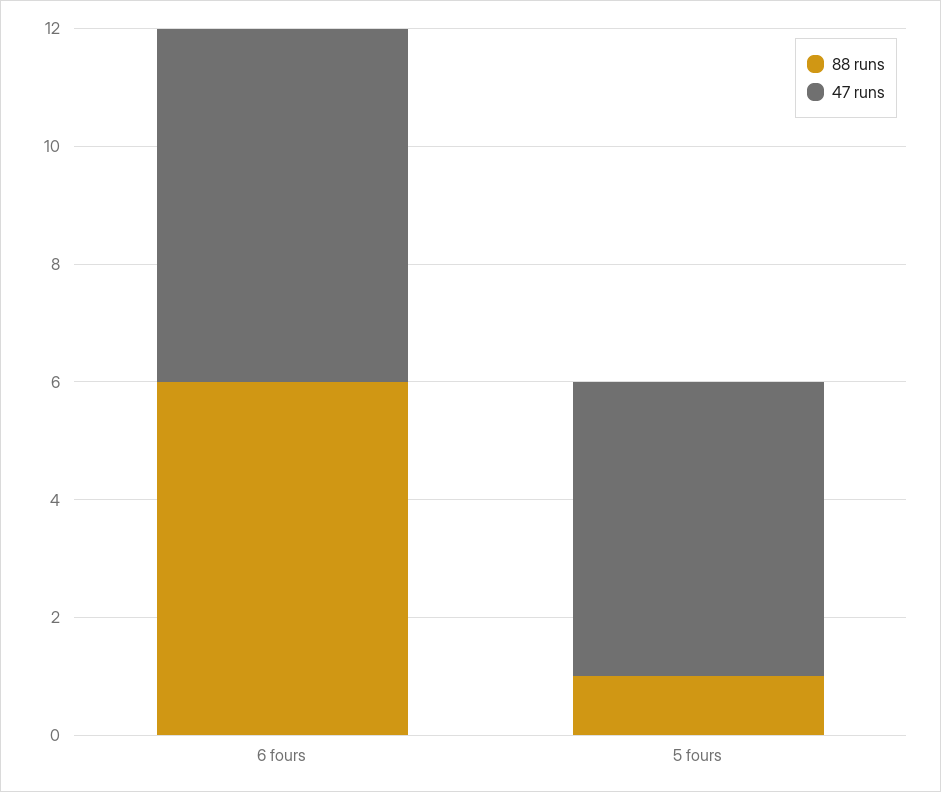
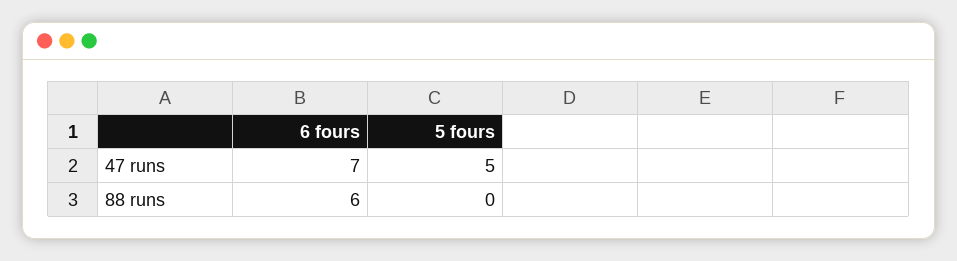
  {
    "88 runs": {
      "6 fours": 6,
-     "5 fours": 1
+     "5 fours": 0
    },
    "47 runs": {
-     "6 fours": 6,
+     "6 fours": 7,
      "5 fours": 5
    }
  }

